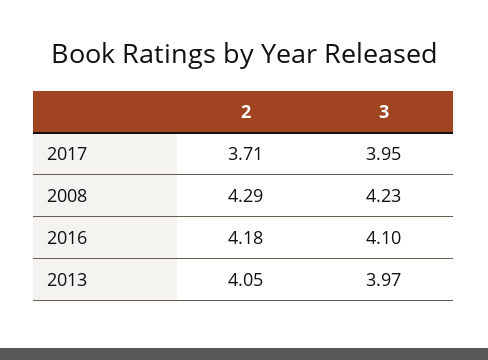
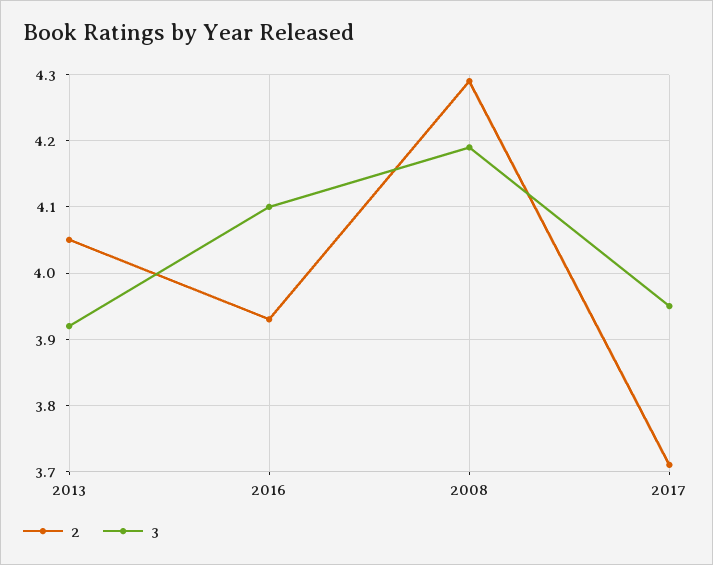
  {
    "2": {
      "2017": 3.71,
      "2008": 4.29,
-     "2016": 4.18,
+     "2016": 3.93,
      "2013": 4.05
    },
    "3": {
      "2017": 3.95,
-     "2008": 4.23,
+     "2008": 4.19,
      "2016": 4.1,
-     "2013": 3.97
+     "2013": 3.92
    }
  }

